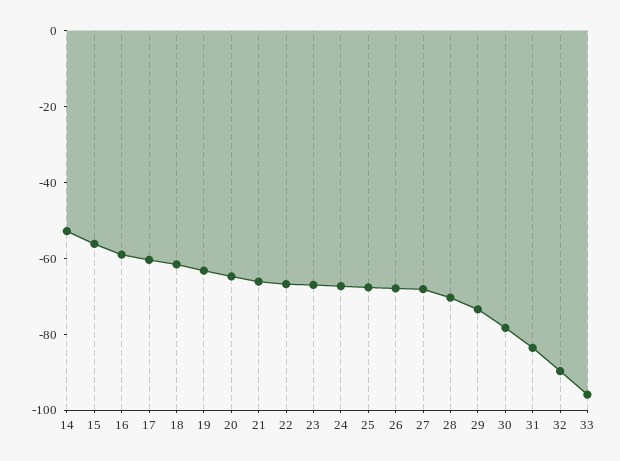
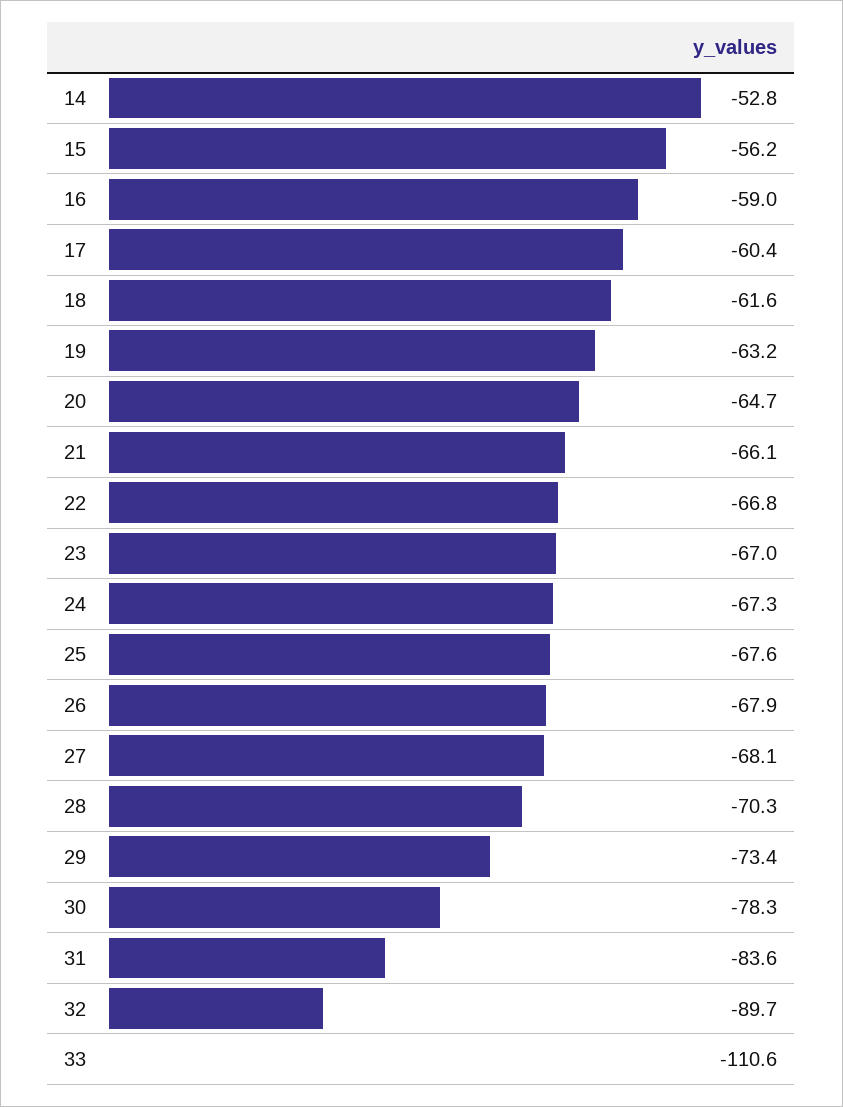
  {
    "14": -52.8,
    "15": -56.2,
    "16": -59,
    "17": -60.4,
    "18": -61.6,
    "19": -63.2,
    "20": -64.7,
    "21": -66.1,
    "22": -66.8,
    "23": -67,
    "24": -67.3,
    "25": -67.6,
    "26": -67.9,
    "27": -68.1,
    "28": -70.3,
    "29": -73.4,
    "30": -78.3,
    "31": -83.6,
    "32": -89.7,
-   "33": -95
+   "33": -110.6
  }

